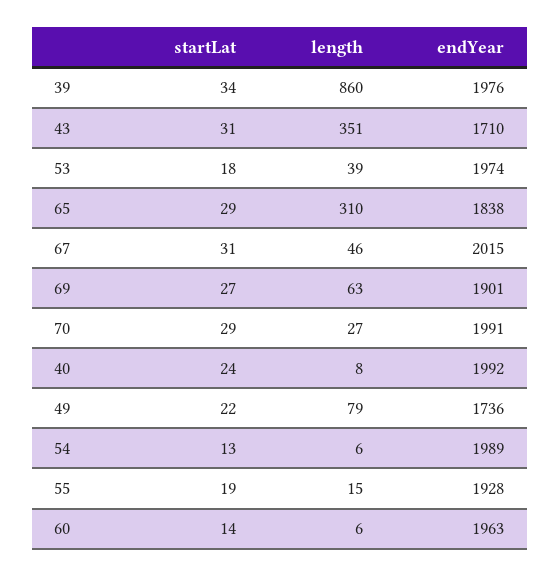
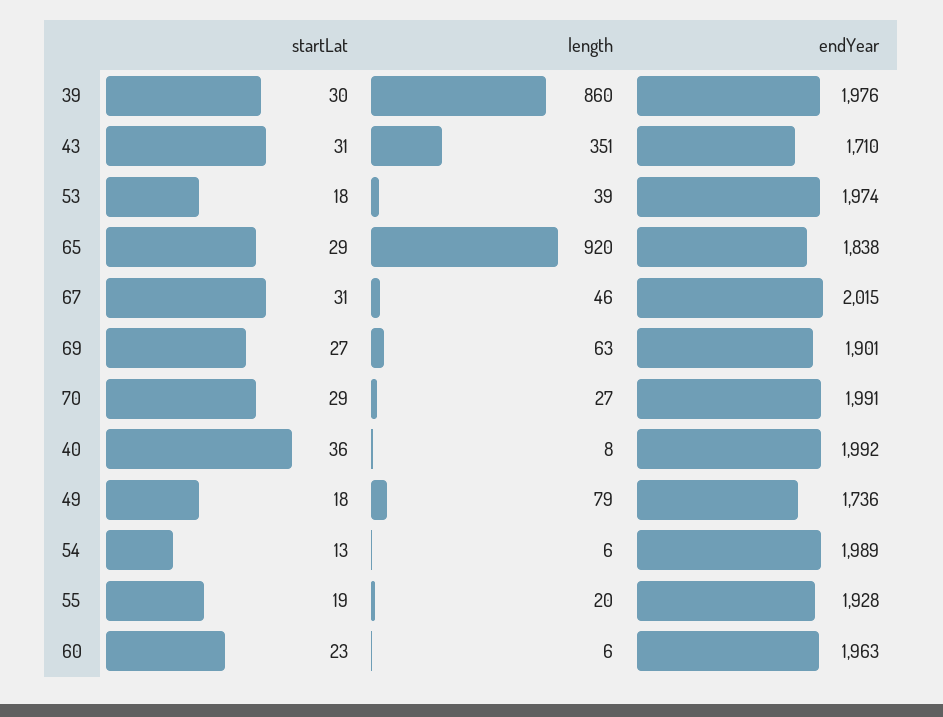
  {
    "startLat": {
-     "39": 34,
+     "39": 30,
      "43": 31,
      "53": 18,
      "65": 29,
      "67": 31,
      "69": 27,
      "70": 29,
-     "40": 24,
+     "40": 36,
-     "49": 22,
+     "49": 18,
      "54": 13,
      "55": 19,
-     "60": 14
+     "60": 23
    },
    "length": {
      "39": 860,
      "43": 351,
      "53": 39,
-     "65": 310,
+     "65": 920,
      "67": 46,
      "69": 63,
      "70": 27,
      "40": 8,
      "49": 79,
      "54": 6,
-     "55": 15,
+     "55": 20,
      "60": 6
    },
    "endYear": {
      "39": 1976,
      "43": 1710,
      "53": 1974,
      "65": 1838,
      "67": 2015,
      "69": 1901,
      "70": 1991,
      "40": 1992,
      "49": 1736,
      "54": 1989,
      "55": 1928,
      "60": 1963
    }
  }

